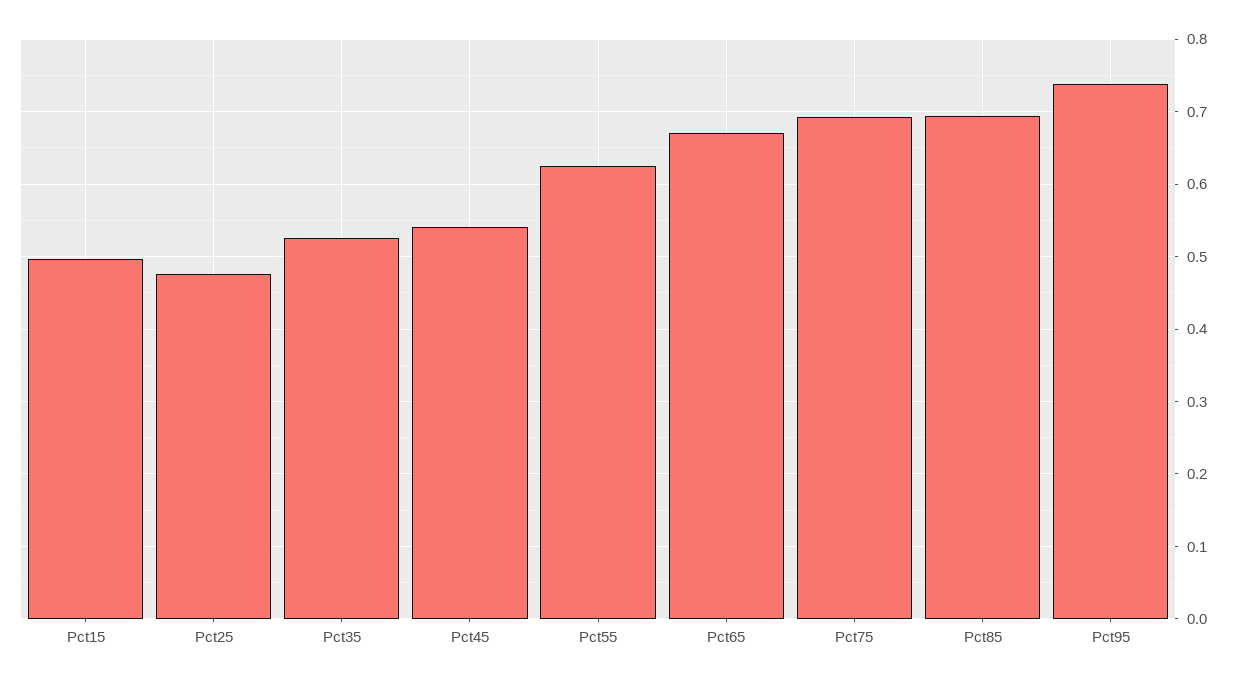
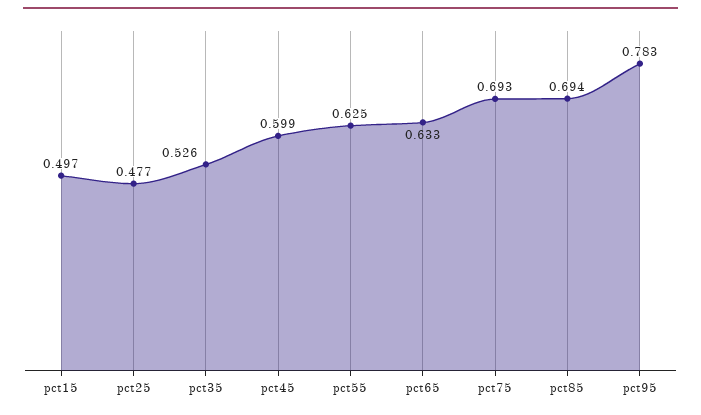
  {
    "Pct15": 0.497,
    "Pct25": 0.477,
    "Pct35": 0.526,
-   "Pct45": 0.54,
+   "Pct45": 0.599,
    "Pct55": 0.625,
-   "Pct65": 0.67,
+   "Pct65": 0.633,
    "Pct75": 0.693,
    "Pct85": 0.694,
-   "Pct95": 0.74
+   "Pct95": 0.783
  }

